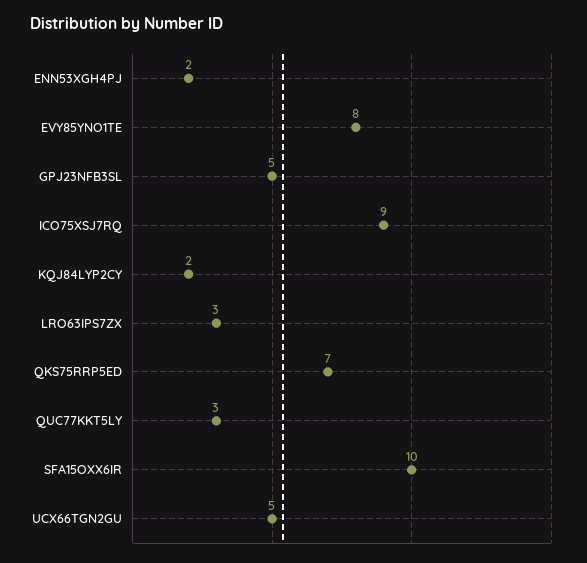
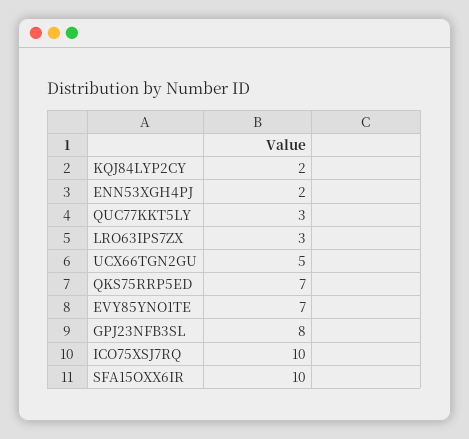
  {
    "ENN53XGH4PJ": 2,
-   "EVY85YNO1TE": 8,
+   "EVY85YNO1TE": 7,
-   "GPJ23NFB3SL": 5,
+   "GPJ23NFB3SL": 8,
-   "ICO75XSJ7RQ": 9,
+   "ICO75XSJ7RQ": 10,
    "KQJ84LYP2CY": 2,
    "LRO63IPS7ZX": 3,
    "QKS75RRP5ED": 7,
    "QUC77KKT5LY": 3,
    "SFA15OXX6IR": 10,
    "UCX66TGN2GU": 5
  }

